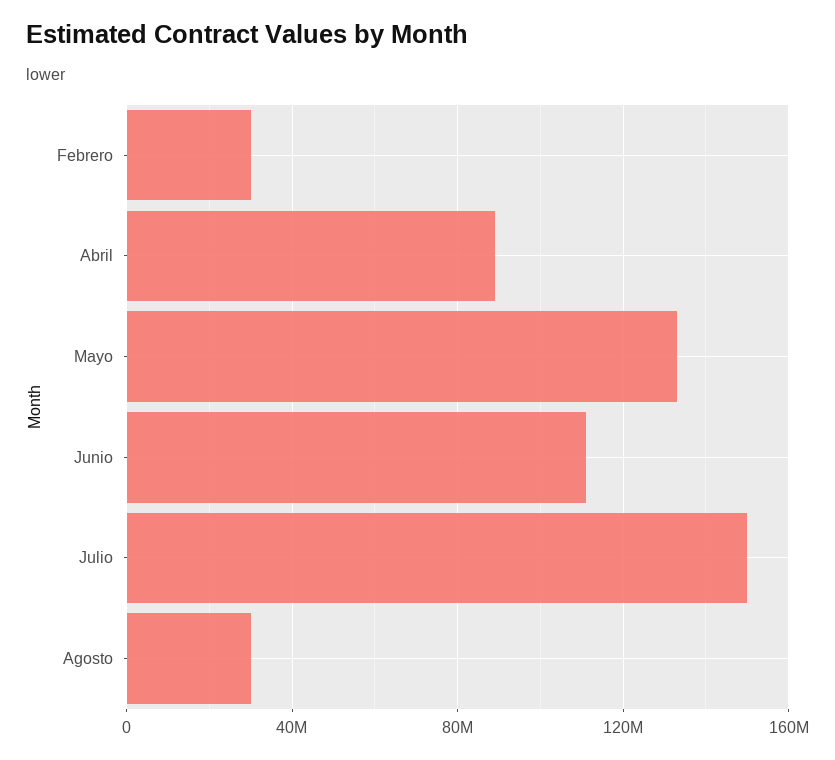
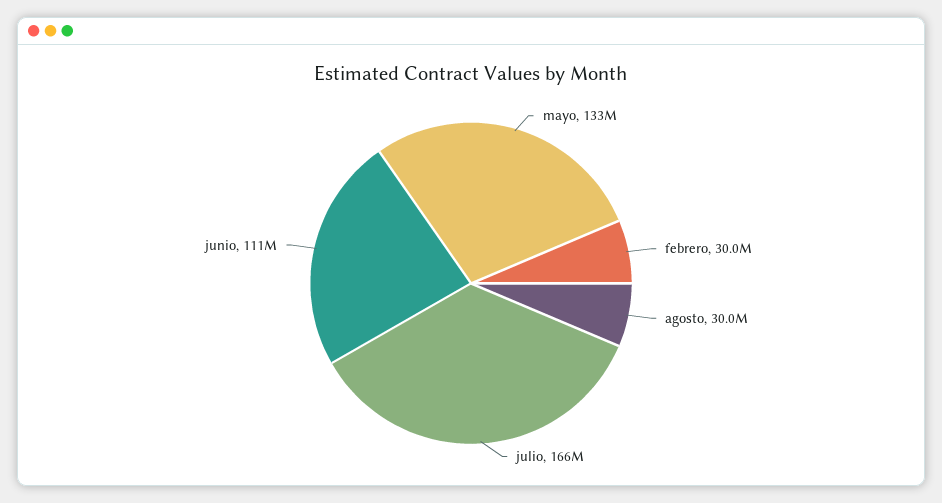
  {
    "Febrero": 30000000,
-   "Abril": 90000000,
    "Mayo": 133000000,
    "Junio": 111000000,
-   "Julio": 150000000,
+   "Julio": 166000000,
    "Agosto": 30000000
  }

